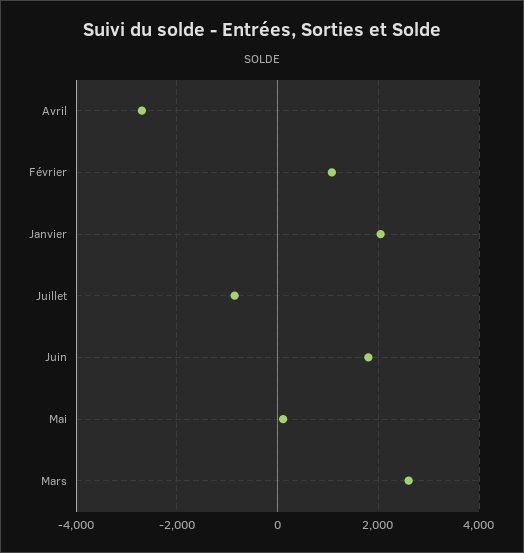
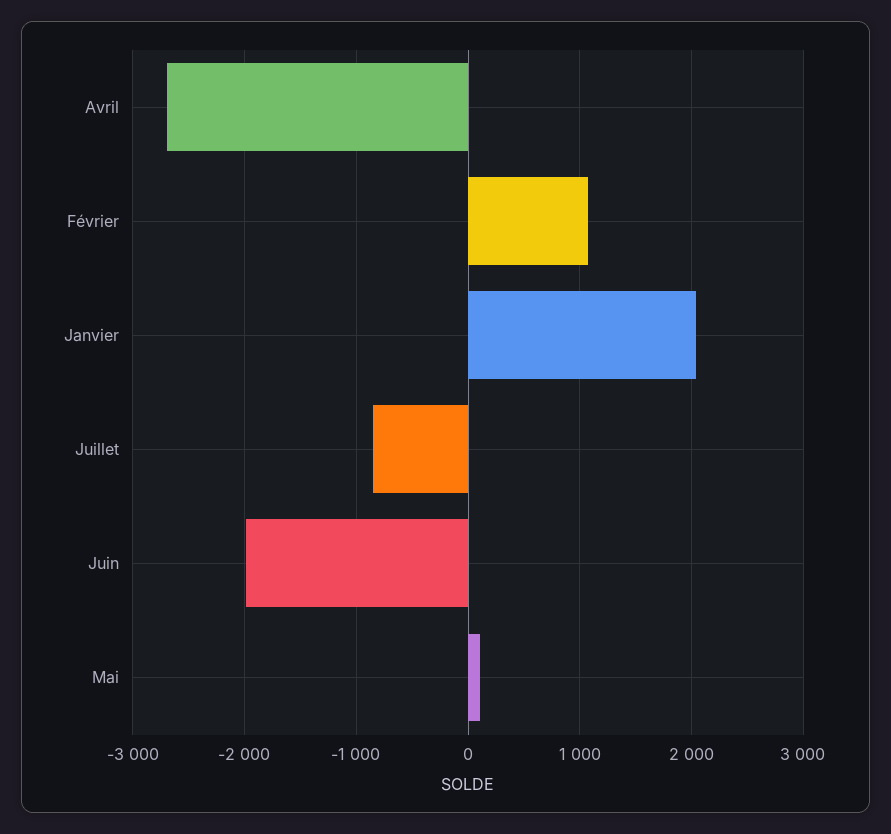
  {
    "Avril": -2700,
    "Février": 1100,
    "Janvier": 2000,
    "Juillet": -900,
-   "Juin": 1800,
+   "Juin": -2000,
-   "Mai": 100,
+   "Mai": 100
-   "Mars": 2600
  }

